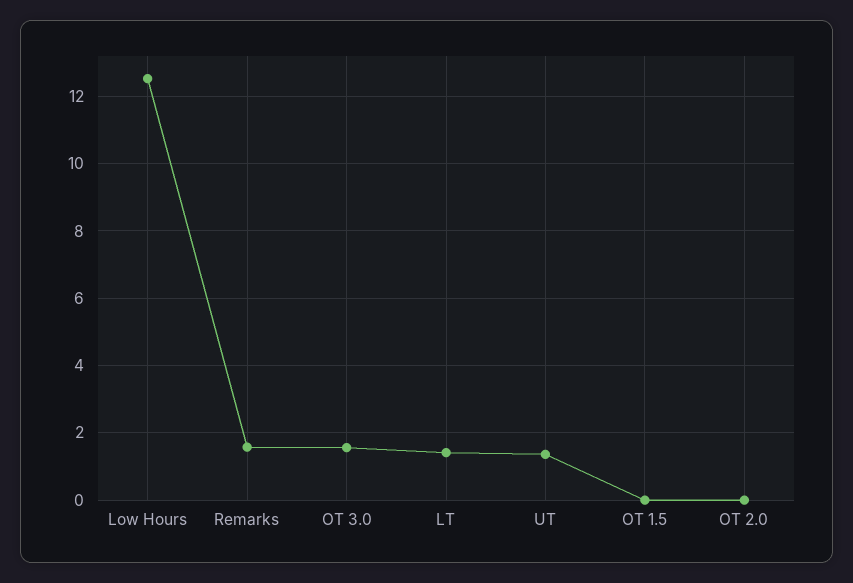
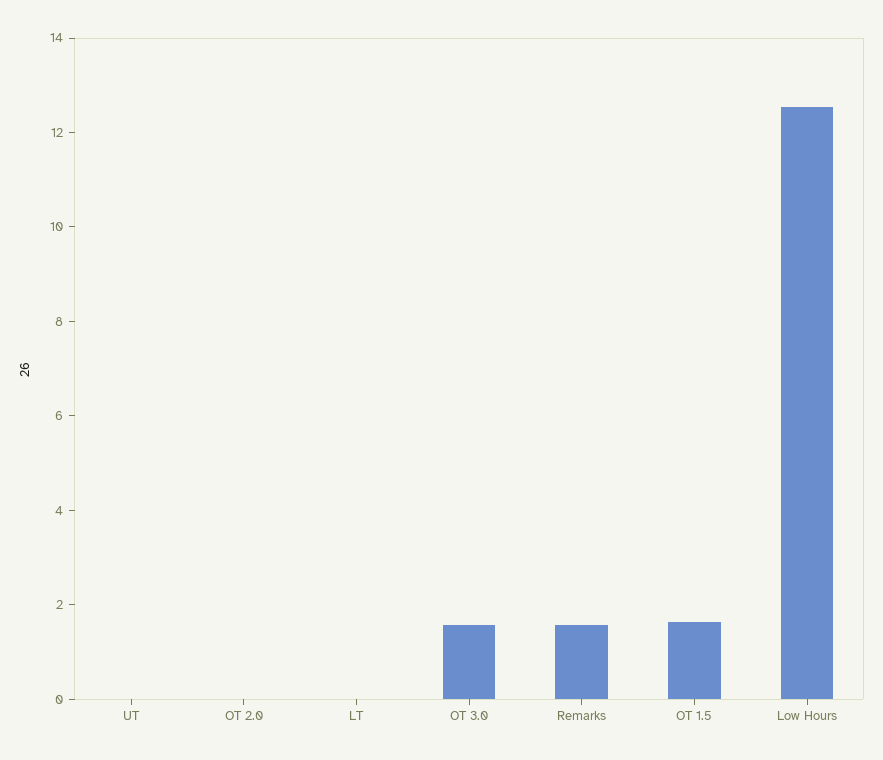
  {
    "Low Hours": 12.6,
    "Remarks": 1.6,
    "OT 3.0": 1.6,
-   "LT": 1.4,
+   "LT": 0,
-   "UT": 1.4,
+   "UT": 0,
-   "OT 1.5": 0,
+   "OT 1.5": 1.5,
    "OT 2.0": 0
  }

